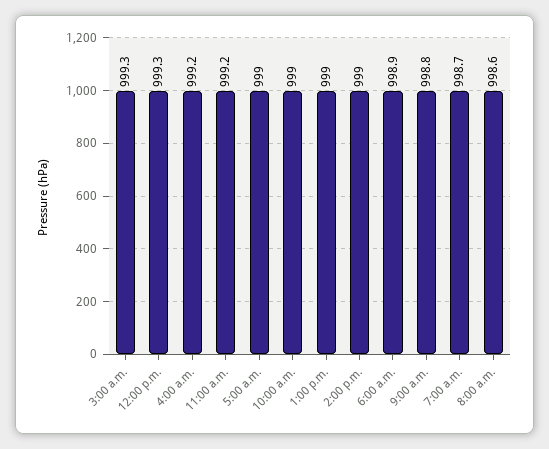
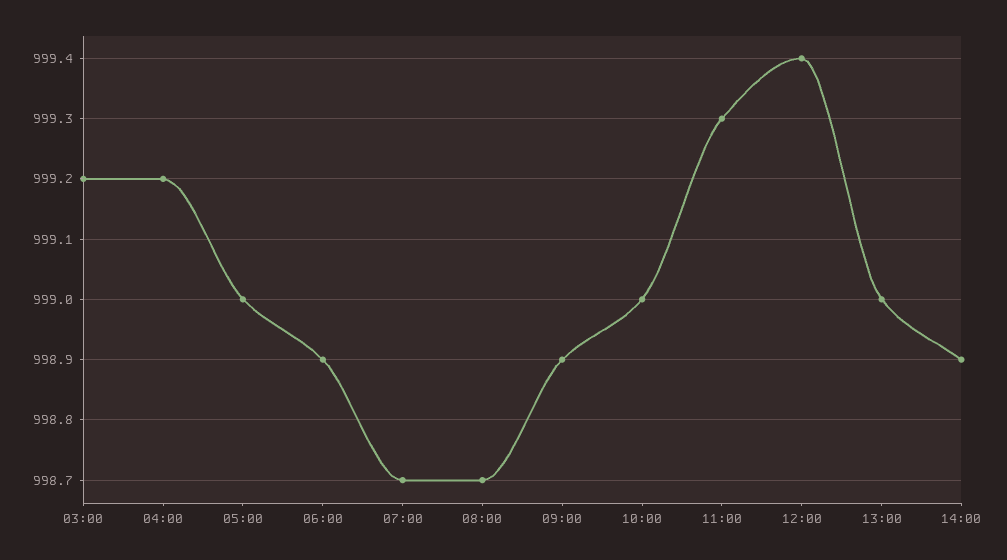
  {
-   "3:00 a.m.": 999.3,
+   "3:00 a.m.": 999.2,
-   "12:00 p.m.": 999.3,
+   "12:00 p.m.": 999.4,
    "4:00 a.m.": 999.2,
-   "11:00 a.m.": 999.2,
+   "11:00 a.m.": 999.3,
    "5:00 a.m.": 999,
    "10:00 a.m.": 999,
    "1:00 p.m.": 999,
-   "2:00 p.m.": 999,
+   "2:00 p.m.": 998.9,
    "6:00 a.m.": 998.9,
-   "9:00 a.m.": 998.8,
+   "9:00 a.m.": 998.9,
    "7:00 a.m.": 998.7,
-   "8:00 a.m.": 998.6
+   "8:00 a.m.": 998.7
  }

